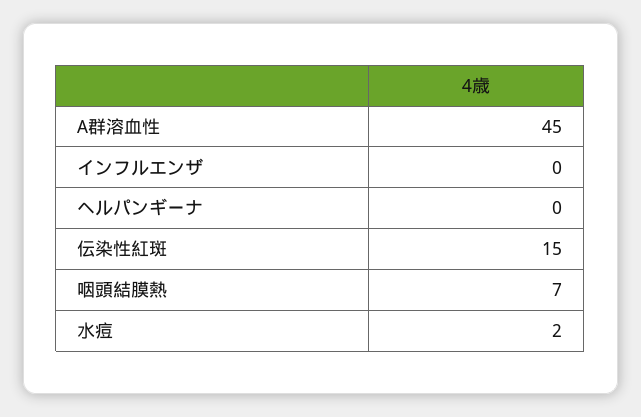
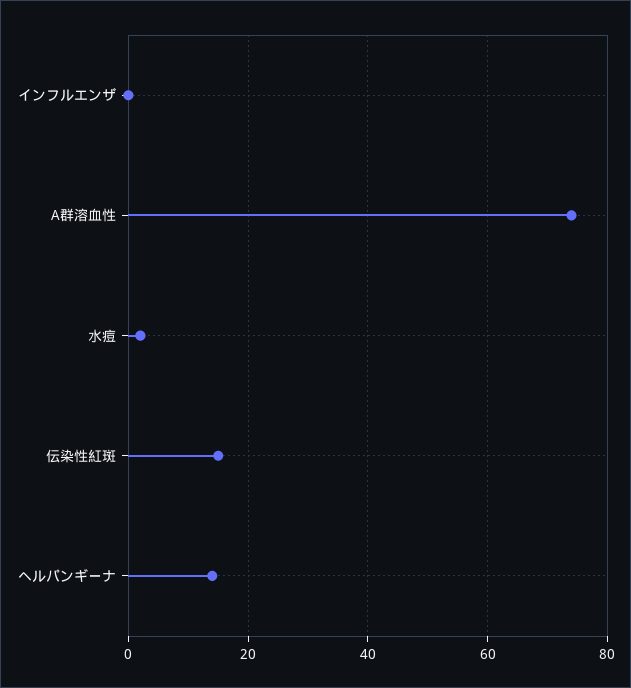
  {
-   "A群溶血性": 45,
+   "A群溶血性": 75,
    "インフルエンザ": 0,
-   "ヘルパンギーナ": 0,
+   "ヘルパンギーナ": 15,
    "伝染性紅斑": 15,
-   "咽頭結膜熱": 7,
    "水痘": 2
  }

